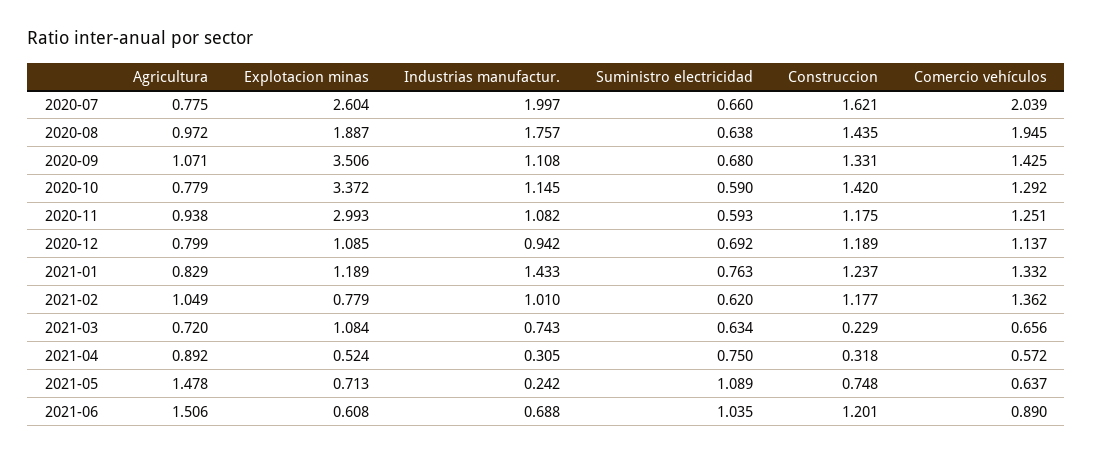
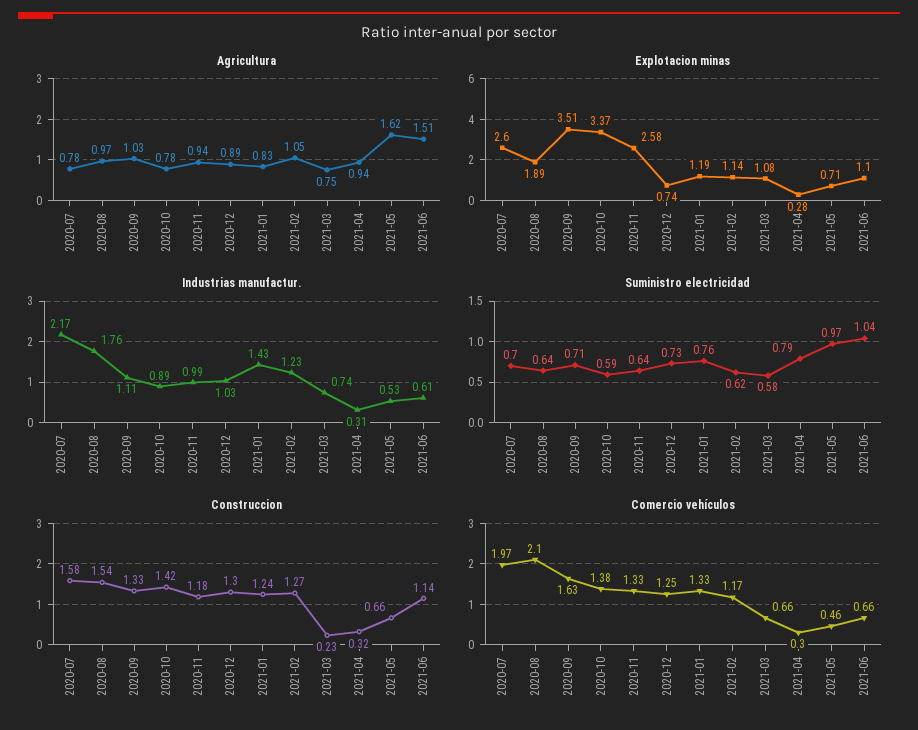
  {
    "Agricultura": {
      "2020-07": 0.775,
      "2020-08": 0.972,
-     "2020-09": 1.071,
+     "2020-09": 1.03,
      "2020-10": 0.779,
      "2020-11": 0.938,
-     "2020-12": 0.799,
+     "2020-12": 0.89,
      "2021-01": 0.829,
      "2021-02": 1.049,
-     "2021-03": 0.72,
+     "2021-03": 0.75,
-     "2021-04": 0.892,
+     "2021-04": 0.94,
-     "2021-05": 1.478,
+     "2021-05": 1.62,
      "2021-06": 1.506
    },
    "Explotacion minas": {
      "2020-07": 2.604,
      "2020-08": 1.887,
      "2020-09": 3.506,
      "2020-10": 3.372,
-     "2020-11": 2.993,
+     "2020-11": 2.58,
-     "2020-12": 1.085,
+     "2020-12": 0.74,
      "2021-01": 1.189,
-     "2021-02": 0.779,
+     "2021-02": 1.14,
      "2021-03": 1.084,
-     "2021-04": 0.524,
+     "2021-04": 0.28,
      "2021-05": 0.713,
-     "2021-06": 0.608
+     "2021-06": 1.1
    },
    "Industrias manufactur.": {
-     "2020-07": 1.997,
+     "2020-07": 2.17,
      "2020-08": 1.757,
      "2020-09": 1.108,
-     "2020-10": 1.145,
+     "2020-10": 0.89,
-     "2020-11": 1.082,
+     "2020-11": 0.99,
-     "2020-12": 0.942,
+     "2020-12": 1.03,
      "2021-01": 1.433,
-     "2021-02": 1.01,
+     "2021-02": 1.23,
      "2021-03": 0.743,
      "2021-04": 0.305,
-     "2021-05": 0.242,
+     "2021-05": 0.53,
-     "2021-06": 0.688
+     "2021-06": 0.61
    },
    "Suministro electricidad": {
-     "2020-07": 0.66,
+     "2020-07": 0.7,
      "2020-08": 0.638,
-     "2020-09": 0.68,
+     "2020-09": 0.71,
      "2020-10": 0.59,
-     "2020-11": 0.593,
+     "2020-11": 0.64,
-     "2020-12": 0.692,
+     "2020-12": 0.73,
      "2021-01": 0.763,
      "2021-02": 0.62,
-     "2021-03": 0.634,
+     "2021-03": 0.58,
-     "2021-04": 0.75,
+     "2021-04": 0.79,
-     "2021-05": 1.089,
+     "2021-05": 0.97,
      "2021-06": 1.035
    },
    "Construccion": {
-     "2020-07": 1.621,
+     "2020-07": 1.58,
-     "2020-08": 1.435,
+     "2020-08": 1.54,
      "2020-09": 1.331,
      "2020-10": 1.42,
      "2020-11": 1.175,
-     "2020-12": 1.189,
+     "2020-12": 1.3,
      "2021-01": 1.237,
-     "2021-02": 1.177,
+     "2021-02": 1.27,
      "2021-03": 0.229,
      "2021-04": 0.318,
-     "2021-05": 0.748,
+     "2021-05": 0.66,
-     "2021-06": 1.201
+     "2021-06": 1.14
    },
    "Comercio vehículos": {
-     "2020-07": 2.039,
+     "2020-07": 1.97,
-     "2020-08": 1.945,
+     "2020-08": 2.1,
-     "2020-09": 1.425,
+     "2020-09": 1.63,
-     "2020-10": 1.292,
+     "2020-10": 1.38,
-     "2020-11": 1.251,
+     "2020-11": 1.33,
-     "2020-12": 1.137,
+     "2020-12": 1.25,
      "2021-01": 1.332,
-     "2021-02": 1.362,
+     "2021-02": 1.17,
      "2021-03": 0.656,
-     "2021-04": 0.572,
+     "2021-04": 0.3,
-     "2021-05": 0.637,
+     "2021-05": 0.46,
-     "2021-06": 0.89
+     "2021-06": 0.66
    }
  }

